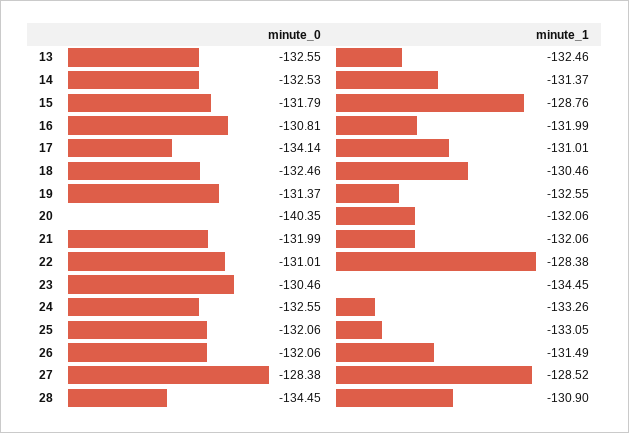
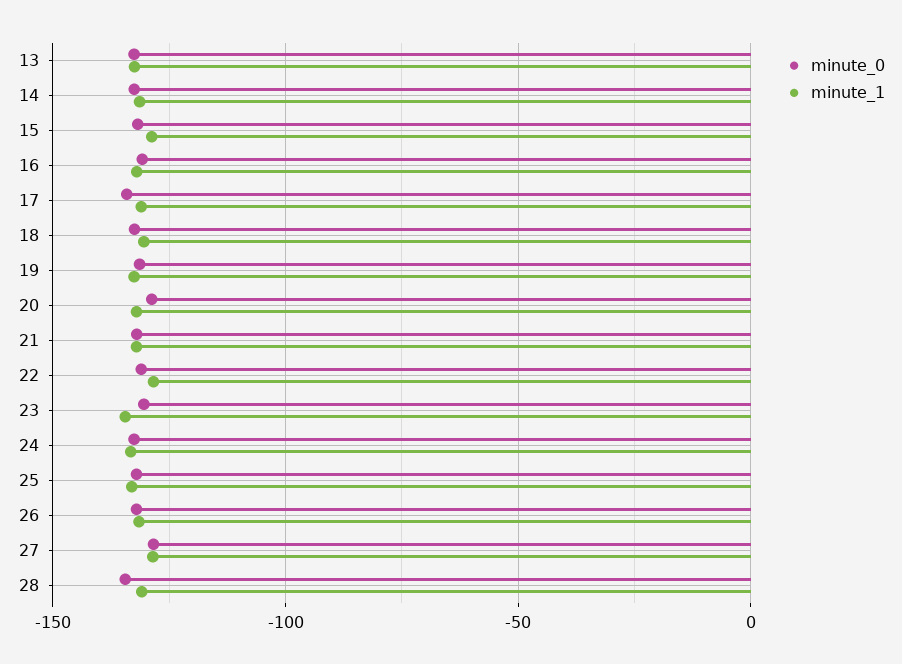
  {
    "minute_0": {
      "13": -132.55,
      "14": -132.53,
      "15": -131.79,
      "16": -130.81,
      "17": -134.14,
      "18": -132.46,
      "19": -131.37,
-     "20": -140.35,
+     "20": -130,
      "21": -131.99,
      "22": -131.01,
      "23": -130.46,
      "24": -132.55,
      "25": -132.06,
      "26": -132.06,
      "27": -128.38,
      "28": -134.45
    },
    "minute_1": {
      "13": -132.46,
      "14": -131.37,
      "15": -128.76,
      "16": -131.99,
      "17": -131.01,
      "18": -130.46,
      "19": -132.55,
      "20": -132.06,
      "21": -132.06,
      "22": -128.38,
      "23": -134.45,
      "24": -133.26,
      "25": -133.05,
      "26": -131.49,
      "27": -128.52,
      "28": -130.9
    }
  }

